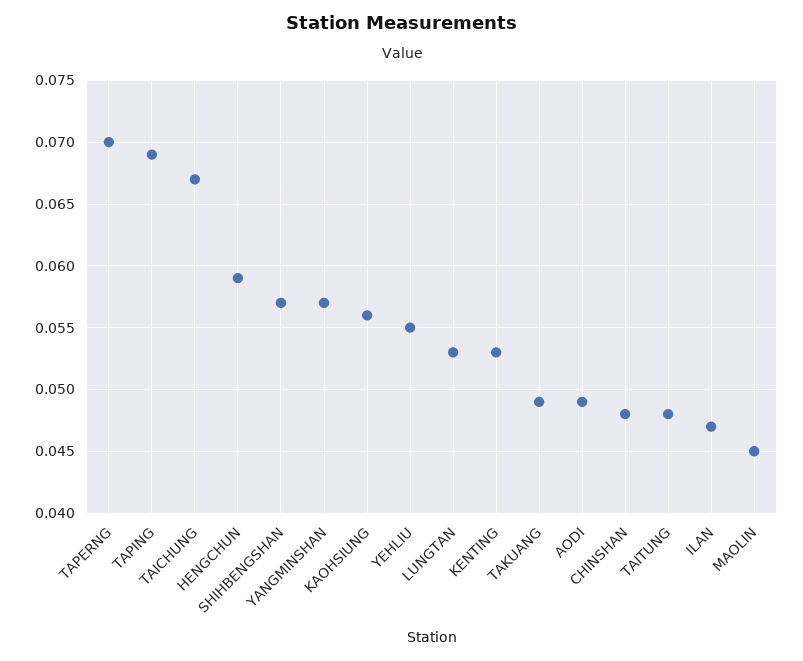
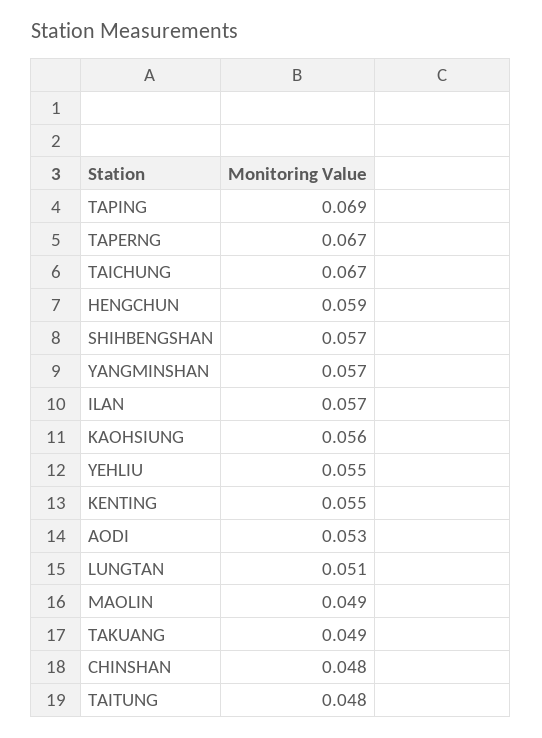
  {
-   "TAPERNG": 0.07,
+   "TAPERNG": 0.067,
    "TAPING": 0.069,
    "TAICHUNG": 0.067,
    "HENGCHUN": 0.059,
    "SHIHBENGSHAN": 0.057,
    "YANGMINSHAN": 0.057,
    "KAOHSIUNG": 0.056,
    "YEHLIU": 0.055,
-   "LUNGTAN": 0.053,
+   "LUNGTAN": 0.051,
-   "KENTING": 0.053,
+   "KENTING": 0.055,
    "TAKUANG": 0.049,
-   "AODI": 0.049,
+   "AODI": 0.053,
    "CHINSHAN": 0.048,
    "TAITUNG": 0.048,
-   "ILAN": 0.047,
+   "ILAN": 0.057,
-   "MAOLIN": 0.045
+   "MAOLIN": 0.049
  }

